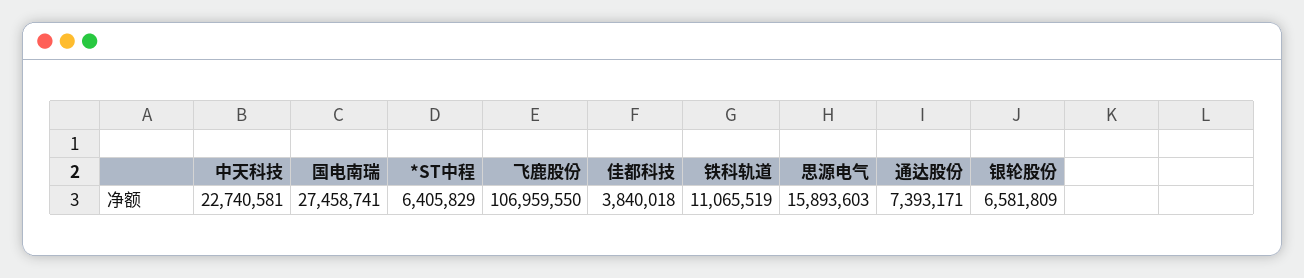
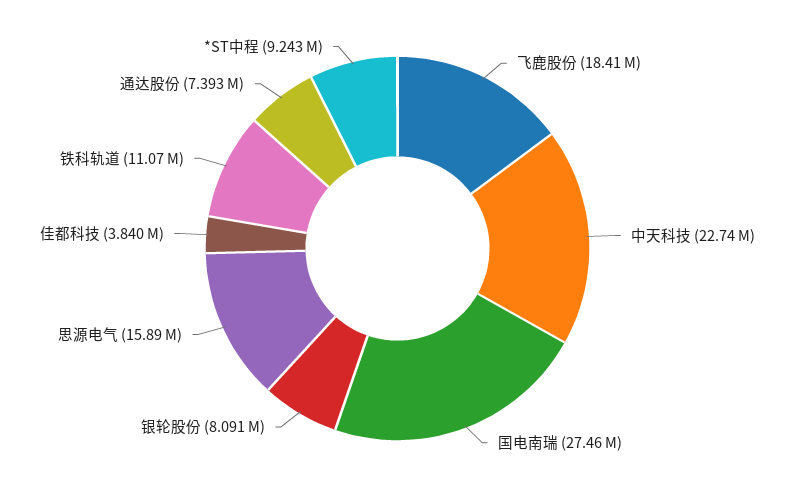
  {
    "中天科技": 22740581,
    "国电南瑞": 27458741,
-   "*ST中程": 6405829,
+   "*ST中程": 9243000,
-   "飞鹿股份": 106959550,
+   "飞鹿股份": 18410000,
    "佳都科技": 3840018,
    "铁科轨道": 11065519,
    "思源电气": 15893603,
    "通达股份": 7393171,
-   "银轮股份": 6581809
+   "银轮股份": 8091000
  }

